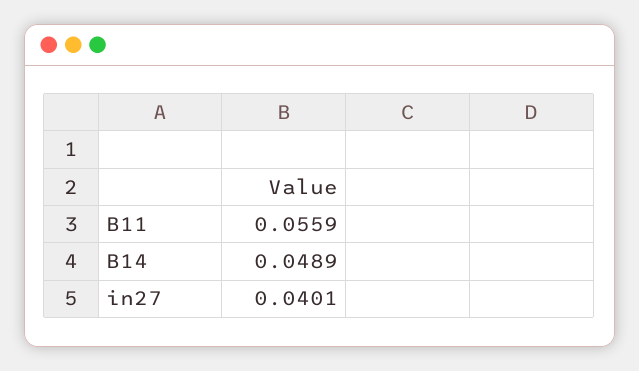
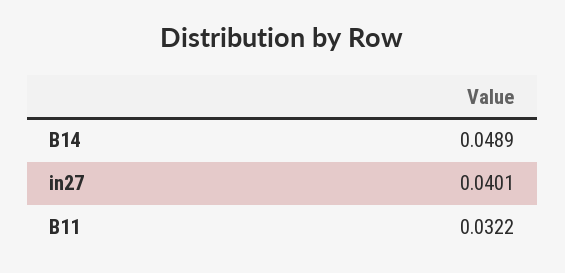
  {
-   "B11": 0.0559,
+   "B11": 0.0322,
    "B14": 0.0489,
    "in27": 0.0401
  }

